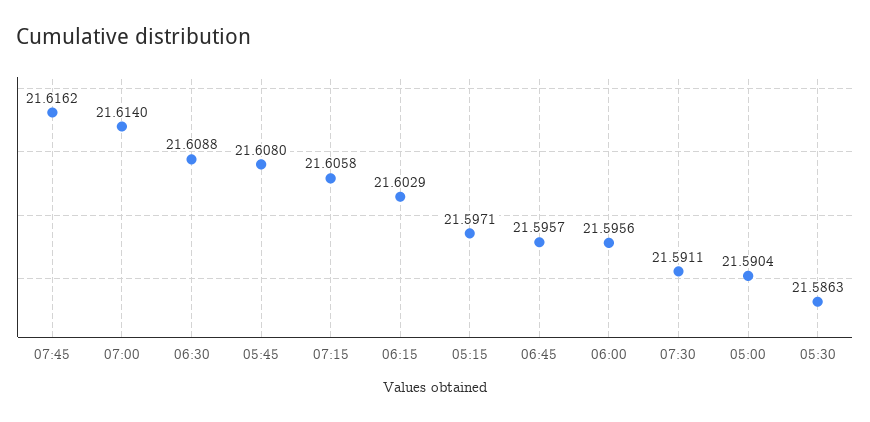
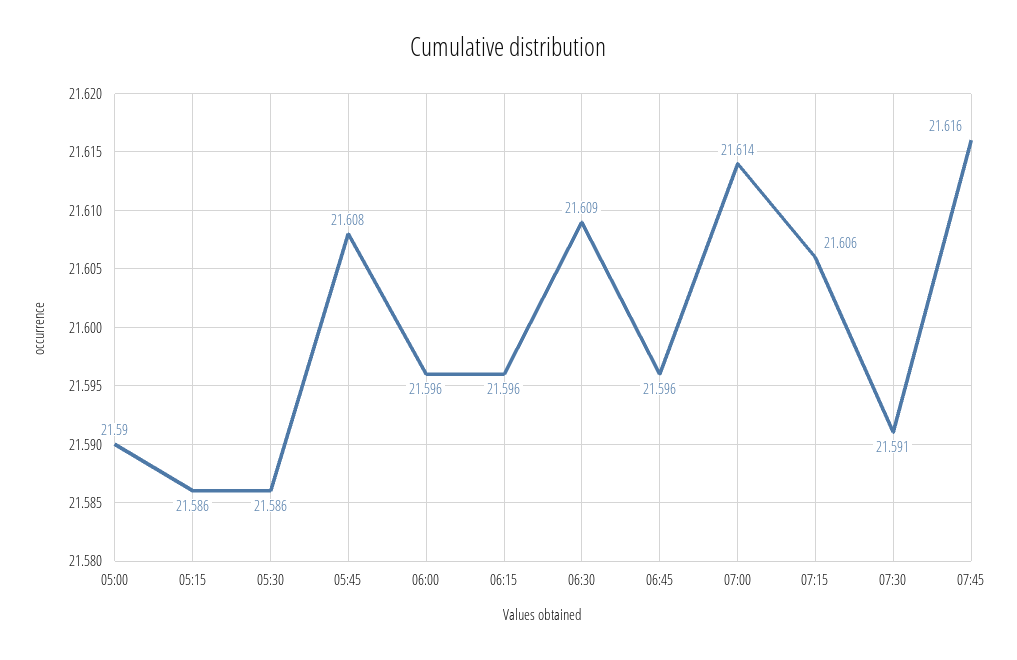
  {
    "07:45": 21.6162,
    "07:00": 21.614,
    "06:30": 21.6088,
    "05:45": 21.608,
    "07:15": 21.6058,
-   "06:15": 21.6029,
+   "06:15": 21.596,
-   "05:15": 21.5971,
+   "05:15": 21.586,
    "06:45": 21.5957,
    "06:00": 21.5956,
    "07:30": 21.5911,
    "05:00": 21.5904,
    "05:30": 21.5863
  }

